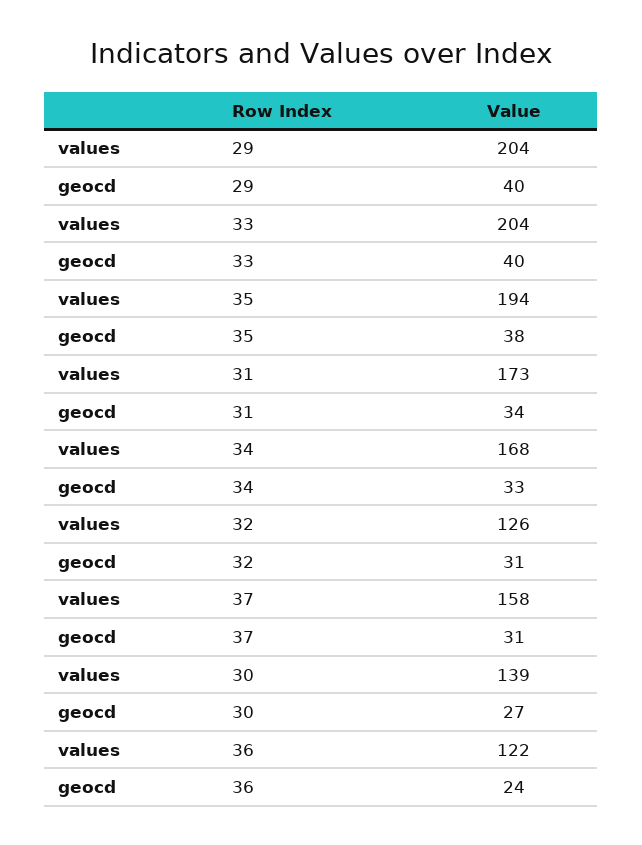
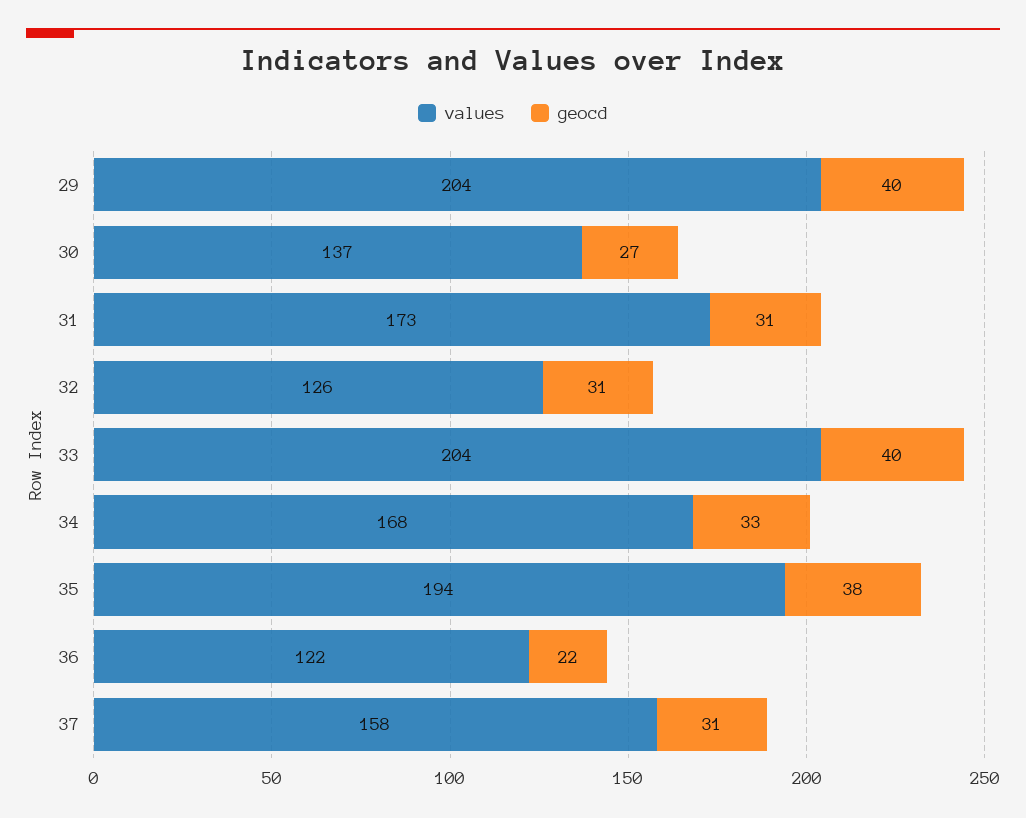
  {
    "values": {
      "29": 204,
      "33": 204,
      "35": 194,
      "31": 173,
      "34": 168,
      "32": 126,
      "37": 158,
-     "30": 139,
+     "30": 137,
      "36": 122
    },
    "geocd": {
      "29": 40,
      "33": 40,
      "35": 38,
-     "31": 34,
+     "31": 31,
      "34": 33,
      "32": 31,
      "37": 31,
      "30": 27,
-     "36": 24
+     "36": 22
    }
  }

